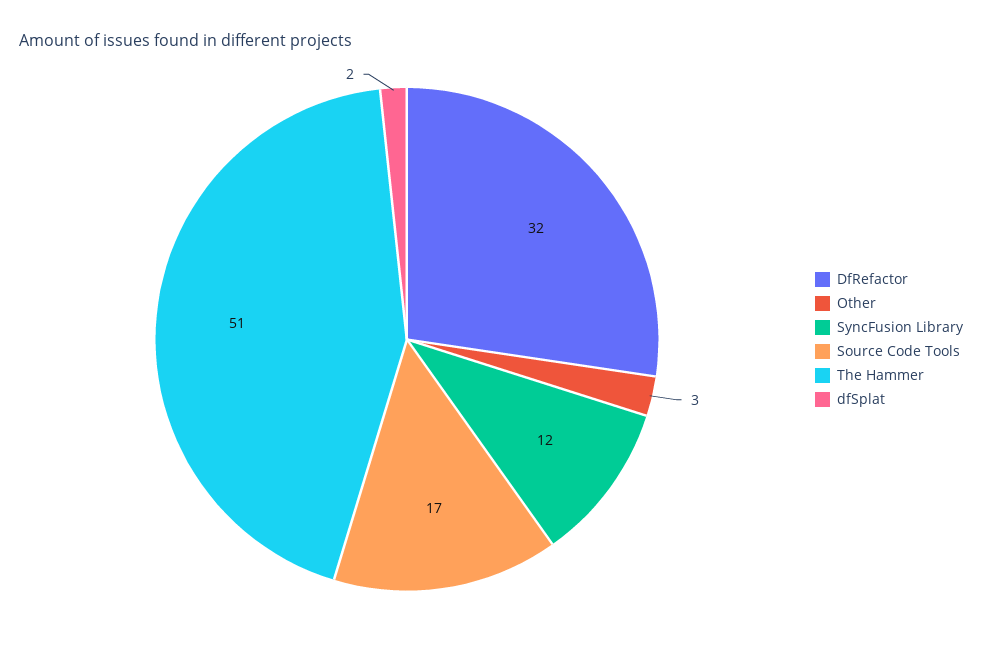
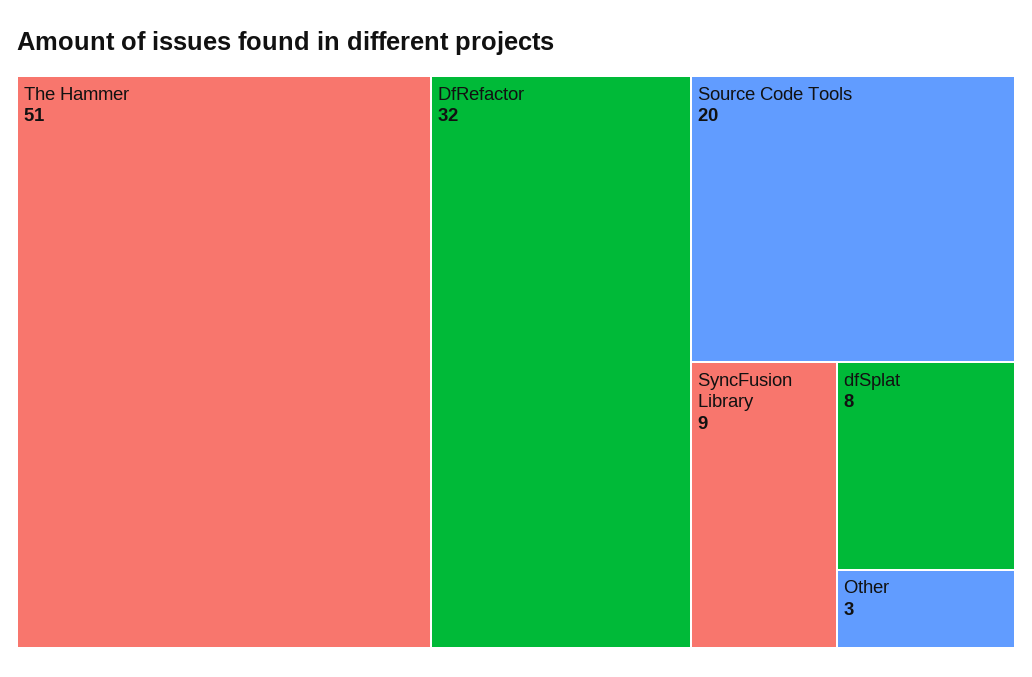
  {
    "DfRefactor": 32,
    "Other": 3,
-   "SyncFusion Library": 12,
+   "SyncFusion Library": 9,
-   "Source Code Tools": 17,
+   "Source Code Tools": 20,
    "The Hammer": 51,
-   "dfSplat": 2
+   "dfSplat": 8
  }

